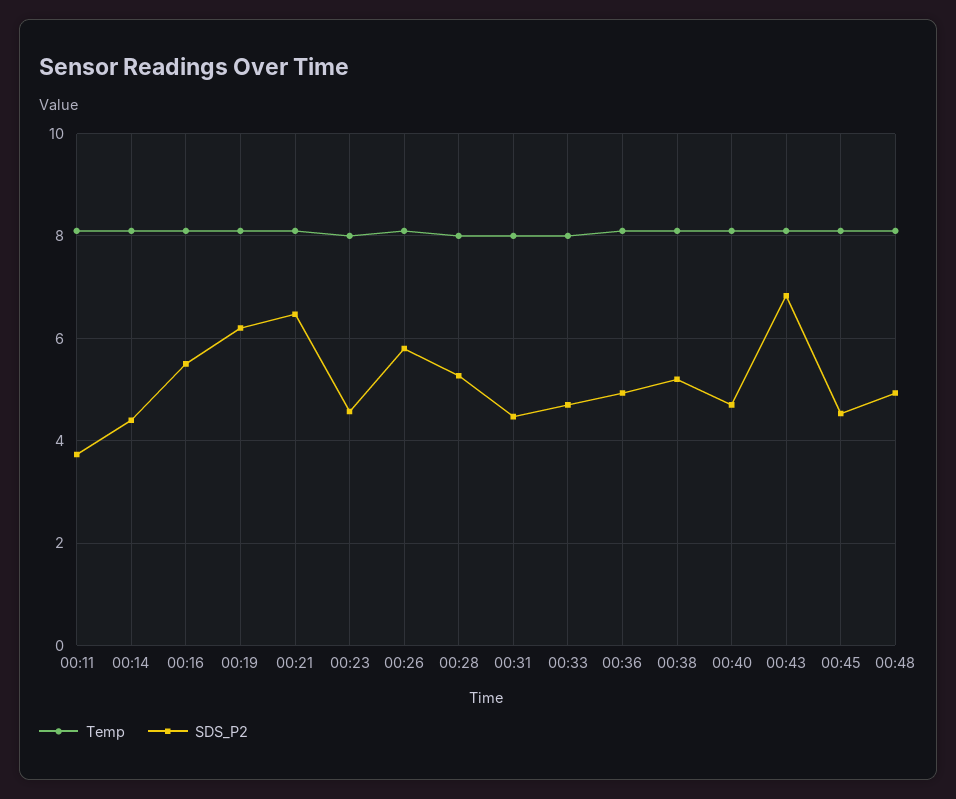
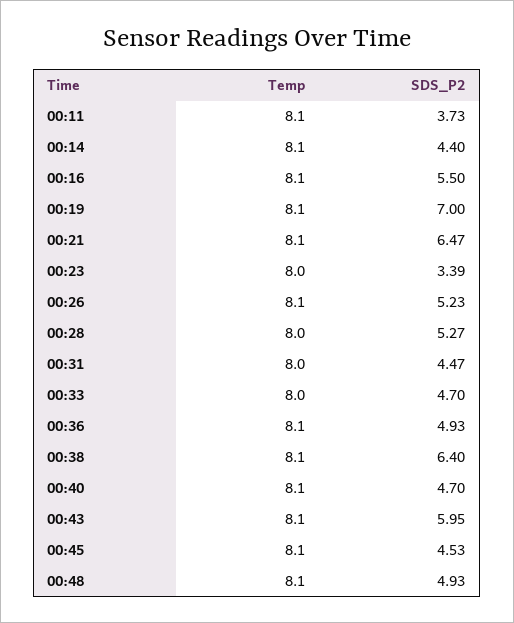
  {
    "Temp": {
      "00:11": 8.1,
      "00:14": 8.1,
      "00:16": 8.1,
      "00:19": 8.1,
      "00:21": 8.1,
      "00:23": 8,
      "00:26": 8.1,
      "00:28": 8,
      "00:31": 8,
      "00:33": 8,
      "00:36": 8.1,
      "00:38": 8.1,
      "00:40": 8.1,
      "00:43": 8.1,
      "00:45": 8.1,
      "00:48": 8.1
    },
    "SDS_P2": {
      "00:11": 3.73,
      "00:14": 4.4,
      "00:16": 5.5,
-     "00:19": 6.2,
+     "00:19": 7,
      "00:21": 6.47,
-     "00:23": 4.6,
+     "00:23": 3.39,
-     "00:26": 5.8,
+     "00:26": 5.23,
      "00:28": 5.27,
      "00:31": 4.47,
      "00:33": 4.7,
      "00:36": 4.93,
-     "00:38": 5.2,
+     "00:38": 6.4,
      "00:40": 4.7,
-     "00:43": 6.8,
+     "00:43": 5.95,
      "00:45": 4.53,
      "00:48": 4.93
    }
  }

